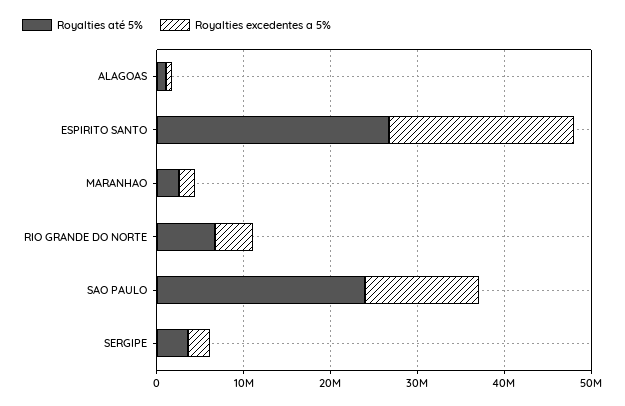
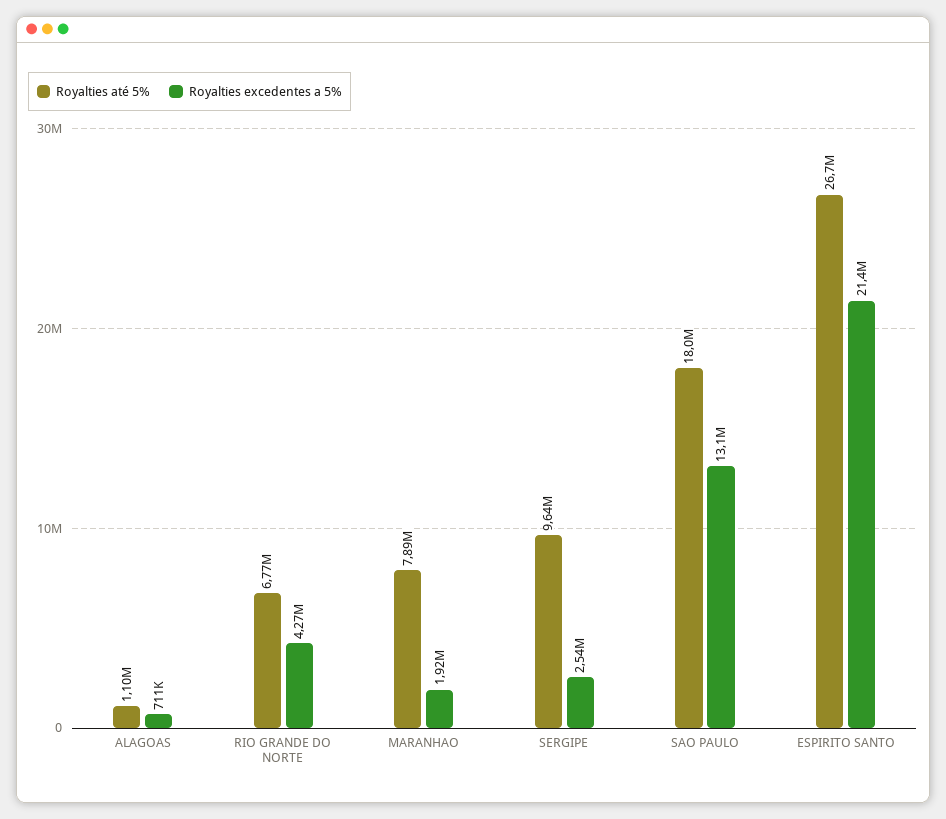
  {
    "Royalties até 5%": {
      "ALAGOAS": 1100000,
      "ESPIRITO SANTO": 26700000,
-     "MARANHAO": 2000000,
+     "MARANHAO": 7890000,
      "RIO GRANDE DO NORTE": 6770000,
-     "SAO PAULO": 24000000,
+     "SAO PAULO": 18000000,
-     "SERGIPE": 4000000
+     "SERGIPE": 9640000
    },
    "Royalties excedentes a 5%": {
      "ALAGOAS": 711000,
      "ESPIRITO SANTO": 21400000,
      "MARANHAO": 1920000,
      "RIO GRANDE DO NORTE": 4270000,
      "SAO PAULO": 13100000,
      "SERGIPE": 2540000
    }
  }

